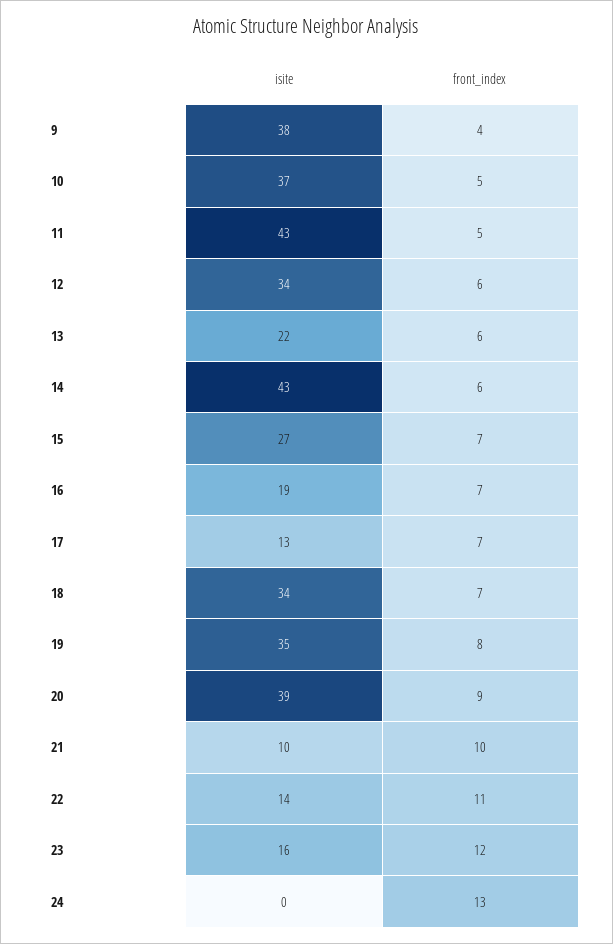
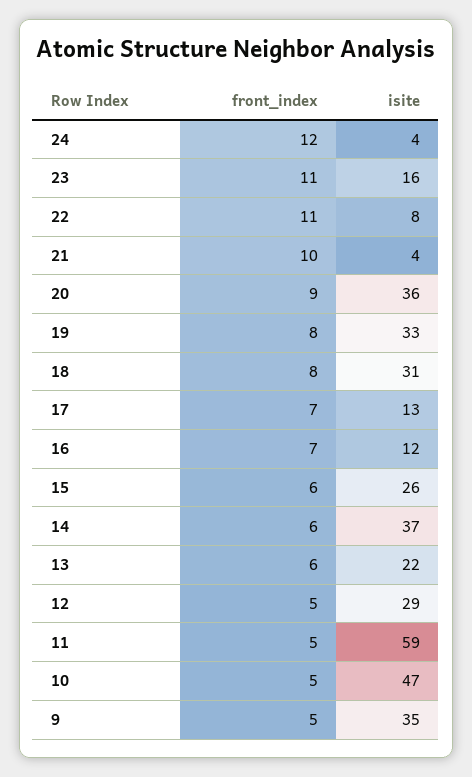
  {
    "isite": {
-     "9": 38,
+     "9": 35,
-     "10": 37,
+     "10": 47,
-     "11": 43,
+     "11": 59,
-     "12": 34,
+     "12": 29,
      "13": 22,
-     "14": 43,
+     "14": 37,
-     "15": 27,
+     "15": 26,
-     "16": 19,
+     "16": 12,
      "17": 13,
-     "18": 34,
+     "18": 31,
-     "19": 35,
+     "19": 33,
-     "20": 39,
+     "20": 36,
-     "21": 10,
+     "21": 4,
-     "22": 14,
+     "22": 8,
      "23": 16,
-     "24": 0
+     "24": 4
    },
    "front_index": {
-     "9": 4,
+     "9": 5,
      "10": 5,
      "11": 5,
-     "12": 6,
+     "12": 5,
      "13": 6,
      "14": 6,
-     "15": 7,
+     "15": 6,
      "16": 7,
      "17": 7,
-     "18": 7,
+     "18": 8,
      "19": 8,
      "20": 9,
      "21": 10,
      "22": 11,
-     "23": 12,
+     "23": 11,
-     "24": 13
+     "24": 12
    }
  }

